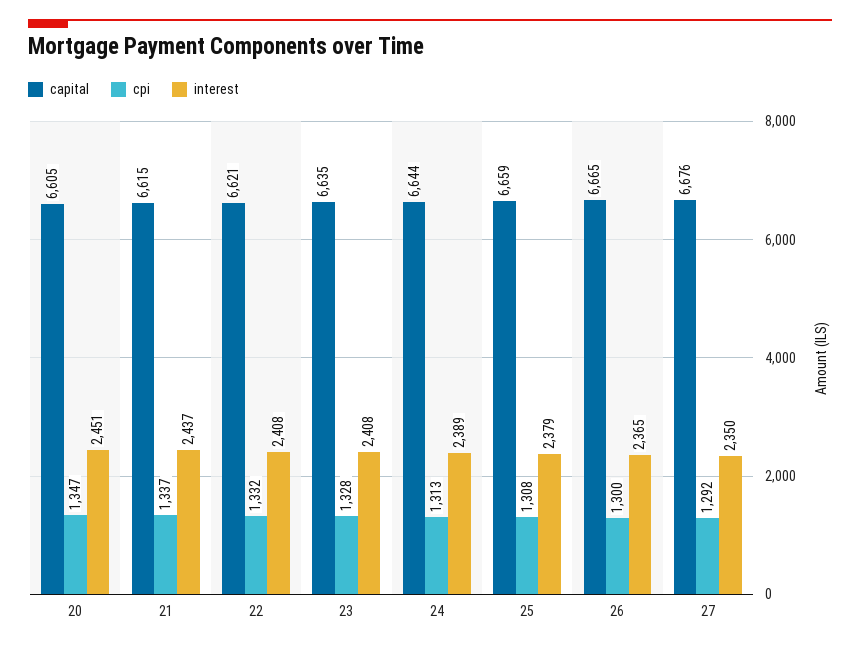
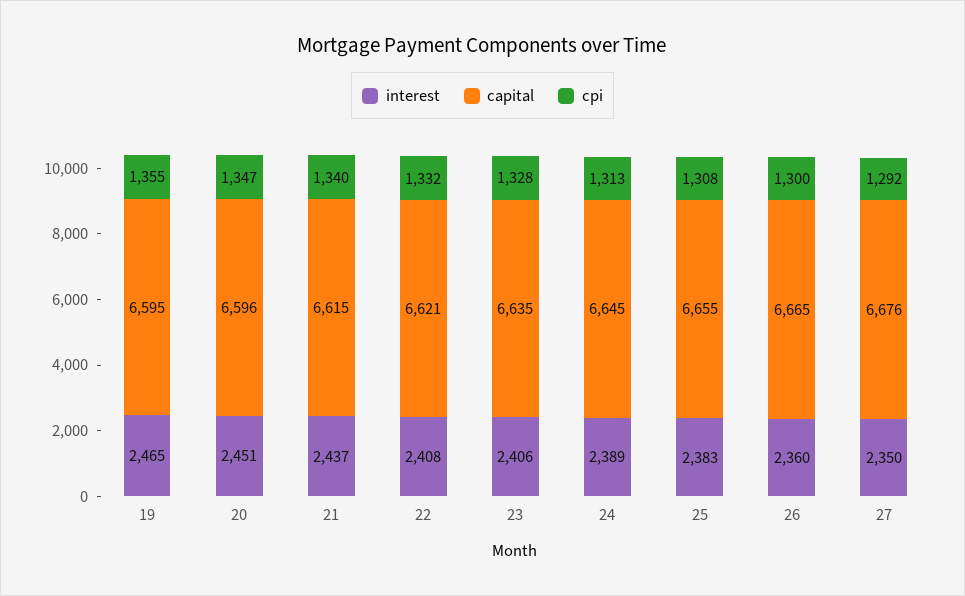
  {
    "capital": {
-     "20": 6605,
+     "20": 6596,
      "21": 6615,
      "22": 6621,
      "23": 6635,
-     "24": 6644,
+     "24": 6645,
-     "25": 6659,
+     "25": 6655,
      "26": 6665,
-     "27": 6676
+     "27": 6676,
+     "19": 6595
    },
    "cpi": {
      "20": 1347,
-     "21": 1337,
+     "21": 1340,
      "22": 1332,
      "23": 1328,
      "24": 1313,
      "25": 1308,
      "26": 1300,
-     "27": 1292
+     "27": 1292,
+     "19": 1355
    },
    "interest": {
      "20": 2451,
      "21": 2437,
      "22": 2408,
-     "23": 2408,
+     "23": 2406,
      "24": 2389,
-     "25": 2379,
+     "25": 2383,
-     "26": 2365,
+     "26": 2360,
-     "27": 2350
+     "27": 2350,
+     "19": 2465
    }
  }

